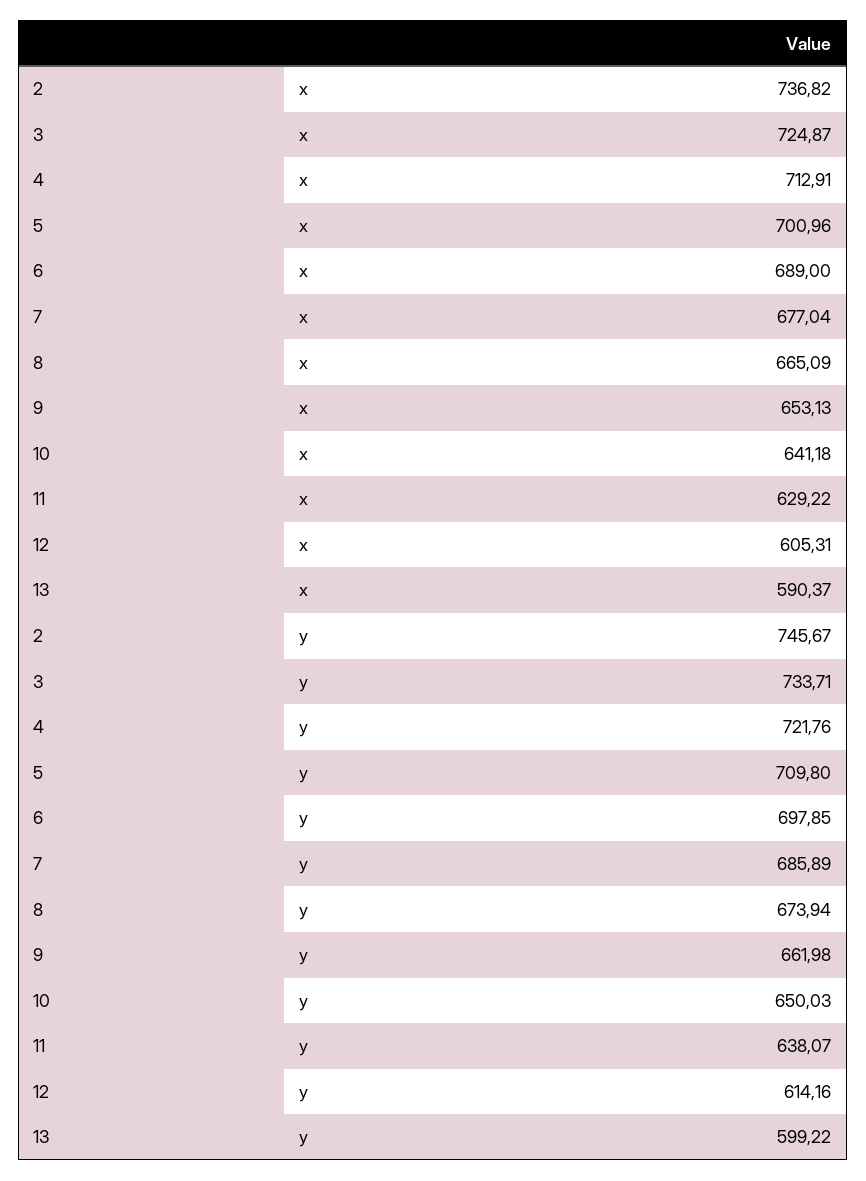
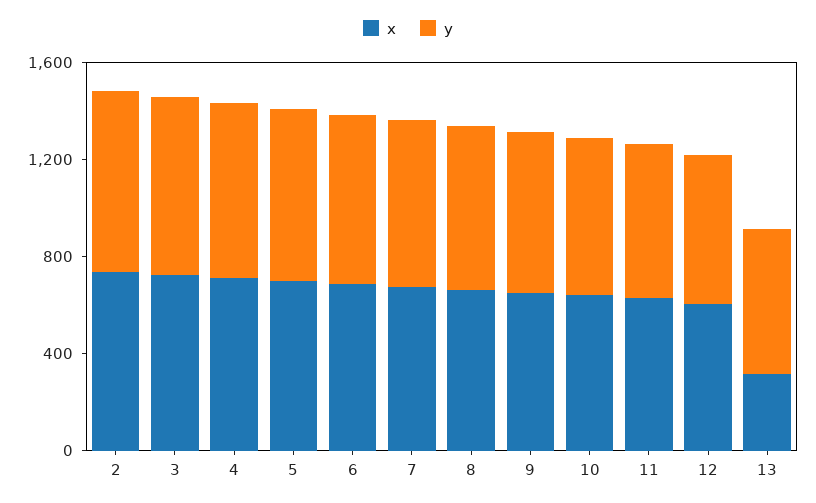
  {
    "x": {
      "2": 736.82,
      "3": 724.87,
      "4": 712.91,
      "5": 700.96,
      "6": 689,
      "7": 677.04,
      "8": 665.09,
      "9": 653.13,
      "10": 641.18,
      "11": 629.22,
      "12": 605.31,
-     "13": 590.37
+     "13": 300
    },
    "y": {
      "2": 745.67,
      "3": 733.71,
      "4": 721.76,
      "5": 709.8,
      "6": 697.85,
      "7": 685.89,
      "8": 673.94,
      "9": 661.98,
      "10": 650.03,
      "11": 638.07,
      "12": 614.16,
      "13": 599.22
    }
  }

